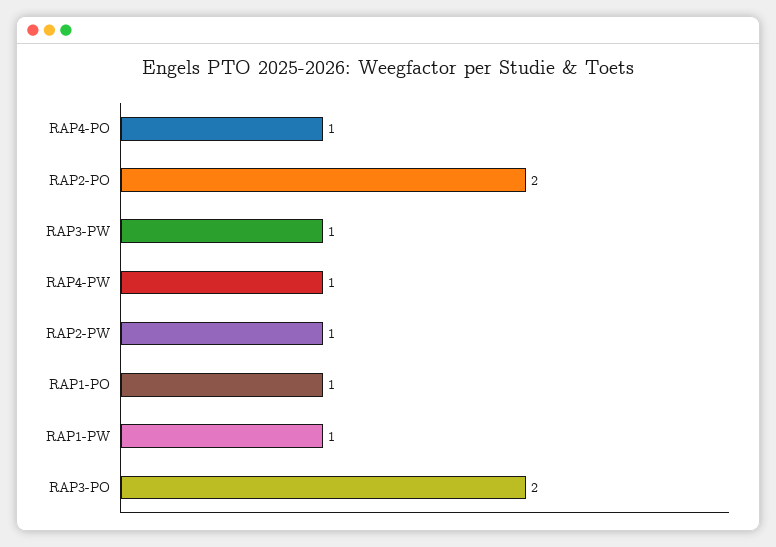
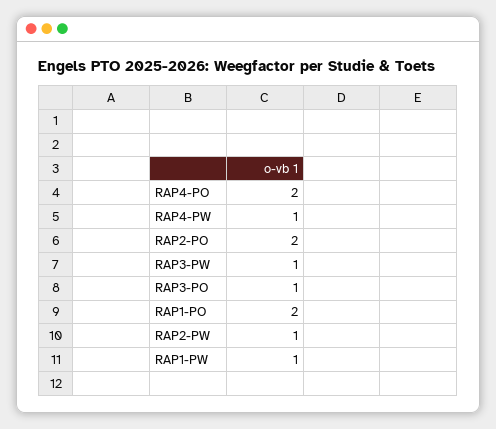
  {
-   "RAP4-PO": 1,
+   "RAP4-PO": 2,
    "RAP2-PO": 2,
    "RAP3-PW": 1,
    "RAP4-PW": 1,
    "RAP2-PW": 1,
-   "RAP1-PO": 1,
+   "RAP1-PO": 2,
    "RAP1-PW": 1,
-   "RAP3-PO": 2
+   "RAP3-PO": 1
  }

